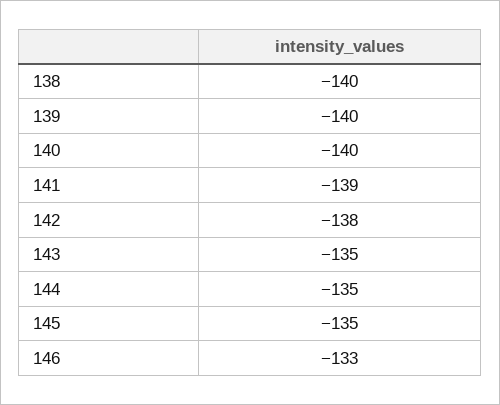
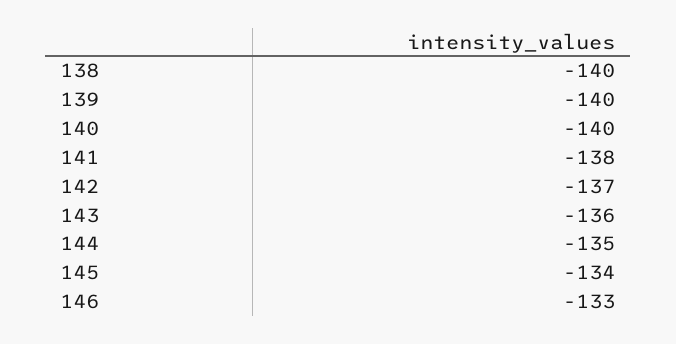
  {
    "138": -140,
    "139": -140,
    "140": -140,
-   "141": -139,
+   "141": -138,
-   "142": -138,
+   "142": -137,
-   "143": -135,
+   "143": -136,
    "144": -135,
-   "145": -135,
+   "145": -134,
    "146": -133
  }

